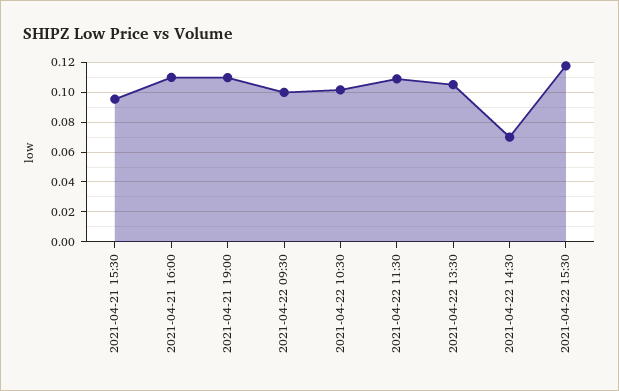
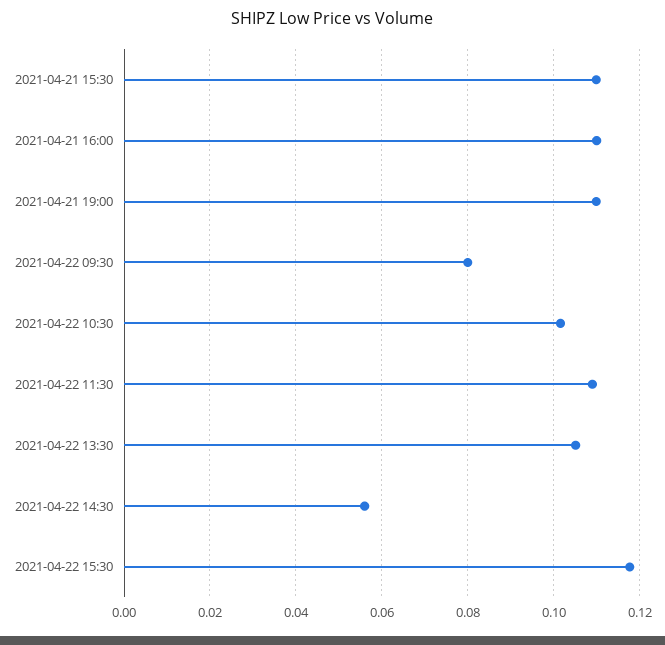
  {
-   "2021-04-21 15:30": 0.095,
+   "2021-04-21 15:30": 0.11,
    "2021-04-21 16:00": 0.11,
    "2021-04-21 19:00": 0.11,
-   "2021-04-22 09:30": 0.1,
+   "2021-04-22 09:30": 0.08,
    "2021-04-22 10:30": 0.102,
    "2021-04-22 11:30": 0.11,
    "2021-04-22 13:30": 0.106,
-   "2021-04-22 14:30": 0.07,
+   "2021-04-22 14:30": 0.056,
    "2021-04-22 15:30": 0.118
  }

